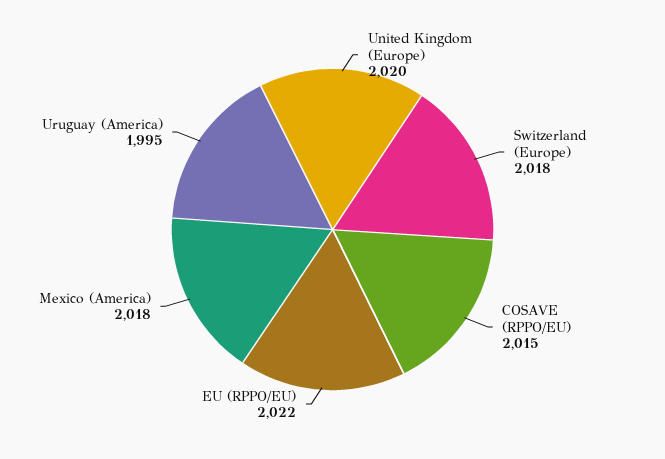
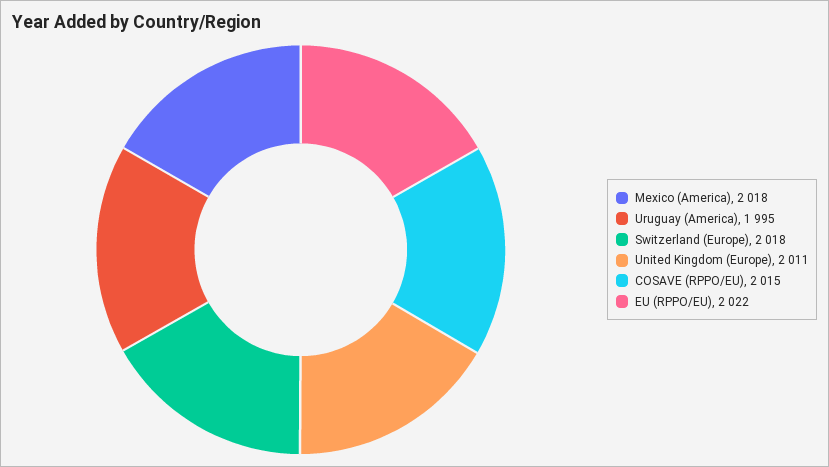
  {
-   "United Kingdom (Europe)": 2020,
+   "United Kingdom (Europe)": 2011,
    "Switzerland (Europe)": 2018,
    "COSAVE (RPPO/EU)": 2015,
    "EU (RPPO/EU)": 2022,
    "Mexico (America)": 2018,
    "Uruguay (America)": 1995
  }

